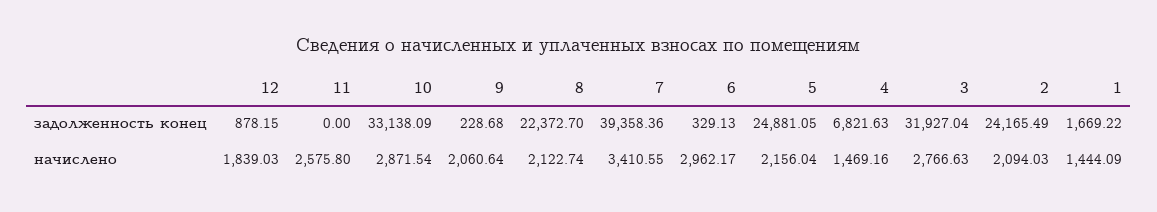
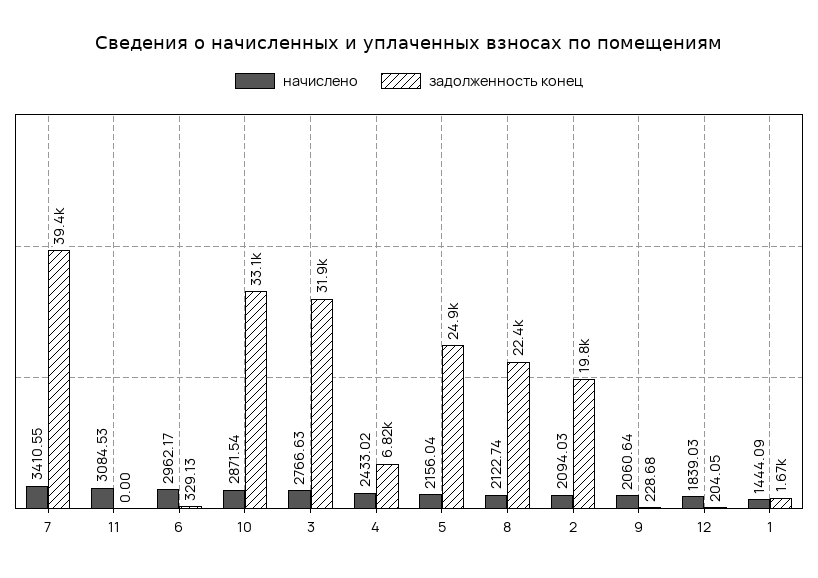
  {
    "задолженность конец": {
-     "12": 878.15,
+     "12": 204.05,
      "11": 0,
      "10": 33138.09,
      "9": 228.68,
      "8": 22372.7,
      "7": 39358.36,
      "6": 329.13,
      "5": 24881.05,
      "4": 6821.63,
      "3": 31927.04,
-     "2": 24165.49,
+     "2": 19800,
      "1": 1669.22
    },
    "начислено": {
      "12": 1839.03,
-     "11": 2575.8,
+     "11": 3084.53,
      "10": 2871.54,
      "9": 2060.64,
      "8": 2122.74,
      "7": 3410.55,
      "6": 2962.17,
      "5": 2156.04,
-     "4": 1469.16,
+     "4": 2433.02,
      "3": 2766.63,
      "2": 2094.03,
      "1": 1444.09
    }
  }

